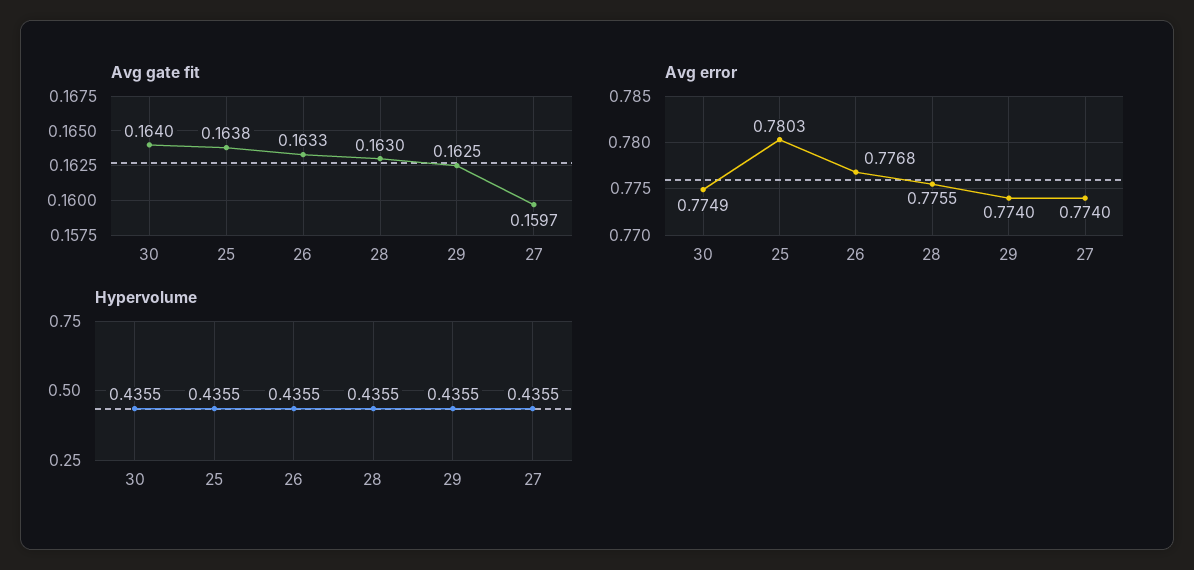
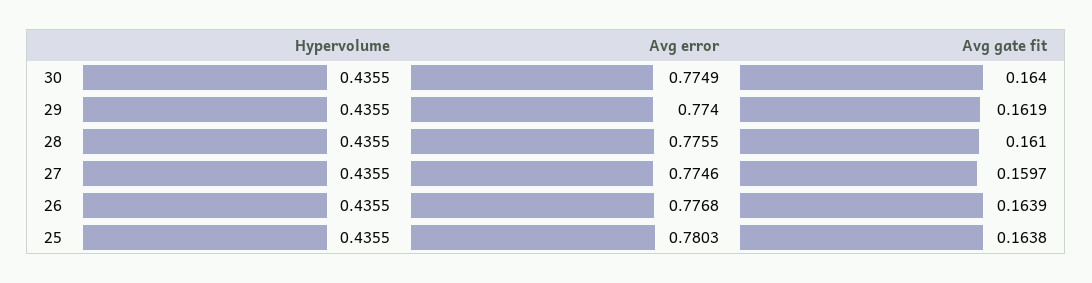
  {
    "Avg gate fit": {
      "30": 0.164,
      "25": 0.1638,
-     "26": 0.1633,
+     "26": 0.1639,
-     "28": 0.163,
+     "28": 0.161,
-     "29": 0.1625,
+     "29": 0.1619,
      "27": 0.1597
    },
    "Avg error": {
      "30": 0.7749,
      "25": 0.7803,
      "26": 0.7768,
      "28": 0.7755,
      "29": 0.774,
-     "27": 0.774
+     "27": 0.7746
    },
    "Hypervolume": {
      "30": 0.4355,
      "25": 0.4355,
      "26": 0.4355,
      "28": 0.4355,
      "29": 0.4355,
      "27": 0.4355
    }
  }

